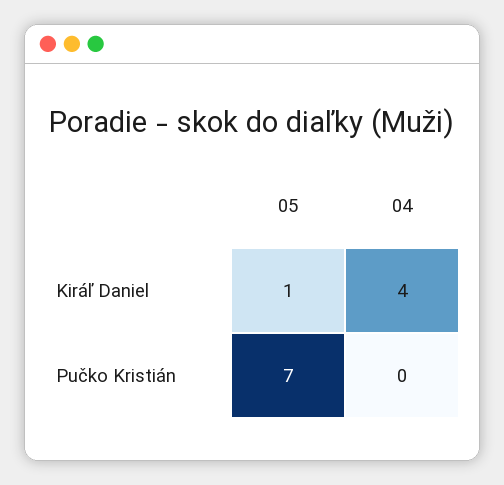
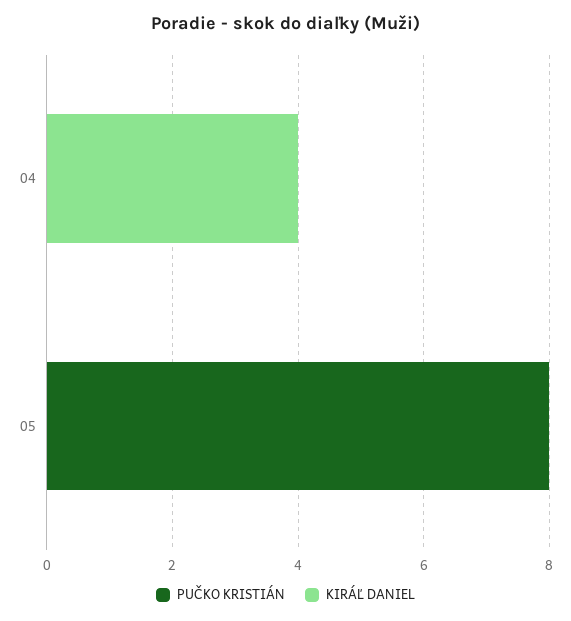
  {
    "Kiráľ Daniel": {
-     "05": 1,
+     "05": 0,
      "04": 4
    },
    "Pučko Kristián": {
-     "05": 7,
+     "05": 8,
      "04": 0
    }
  }

